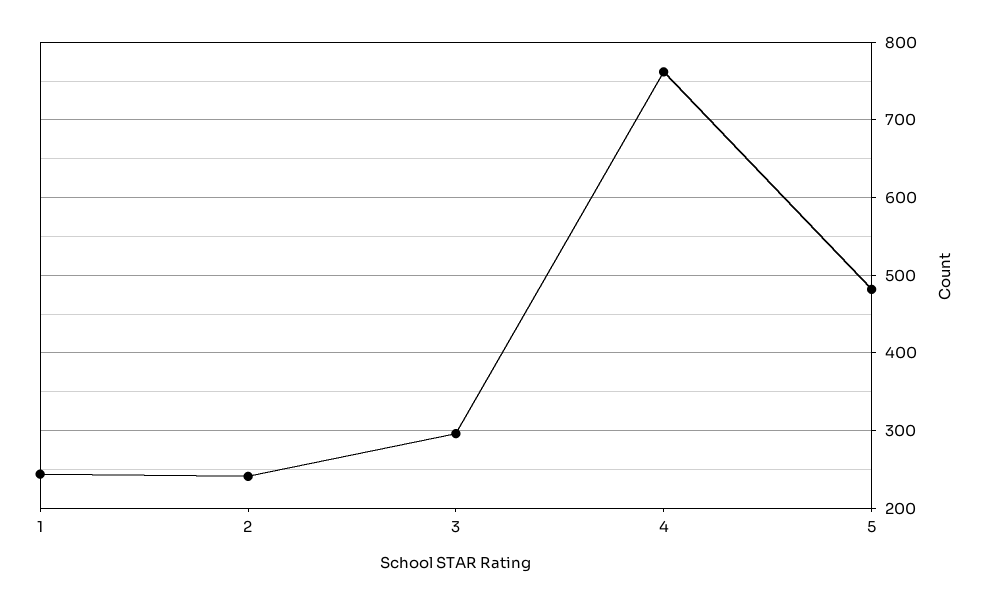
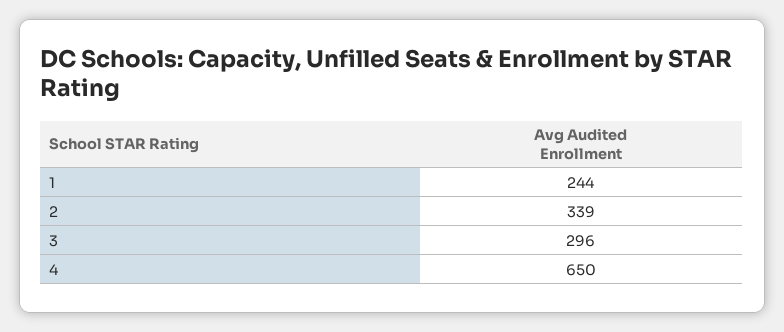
  {
    "1": 244,
-   "2": 240,
+   "2": 339,
    "3": 296,
-   "4": 760,
+   "4": 650
-   "5": 480
  }

